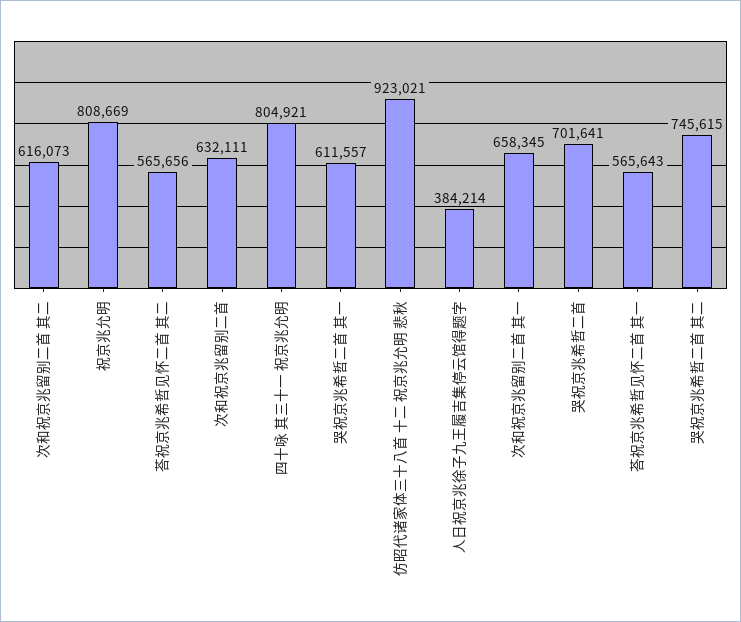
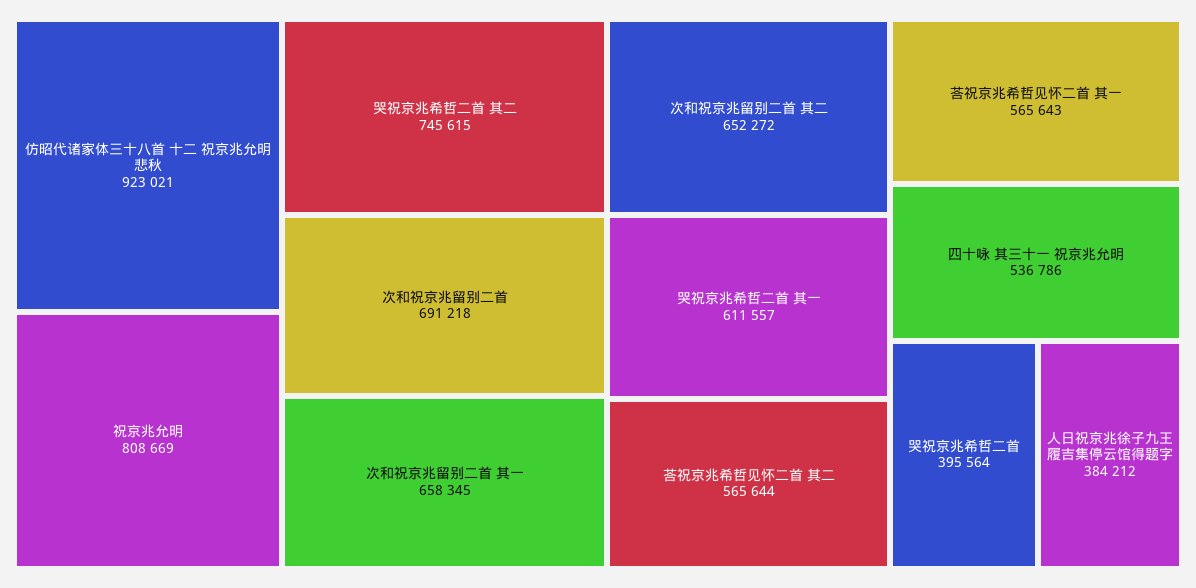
  {
-   "次和祝京兆留别二首 其二": 616073,
+   "次和祝京兆留别二首 其二": 652272,
    "祝京兆允明": 808669,
-   "荅祝京兆希哲见怀二首 其二": 565656,
+   "荅祝京兆希哲见怀二首 其二": 565644,
-   "次和祝京兆留别二首": 632111,
+   "次和祝京兆留别二首": 691218,
-   "四十咏 其三十一 祝京兆允明": 804921,
+   "四十咏 其三十一 祝京兆允明": 536786,
    "哭祝京兆希哲二首 其一": 611557,
    "仿昭代诸家体三十八首 十二 祝京兆允明 悲秋": 923021,
-   "人日祝京兆徐子九王履吉集停云馆得题字": 384214,
+   "人日祝京兆徐子九王履吉集停云馆得题字": 384212,
    "次和祝京兆留别二首 其一": 658345,
-   "哭祝京兆希哲二首": 701641,
+   "哭祝京兆希哲二首": 395564,
    "荅祝京兆希哲见怀二首 其一": 565643,
    "哭祝京兆希哲二首 其二": 745615
  }

